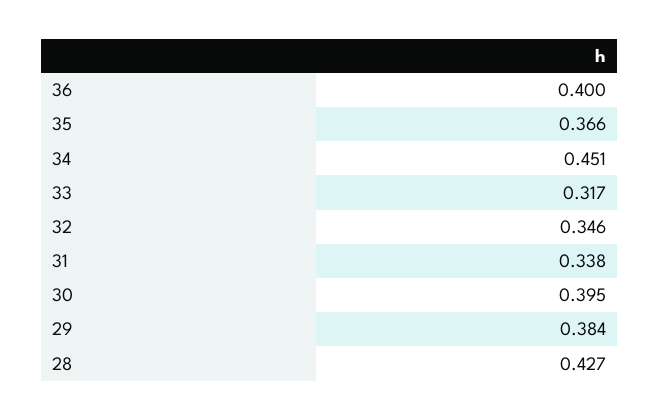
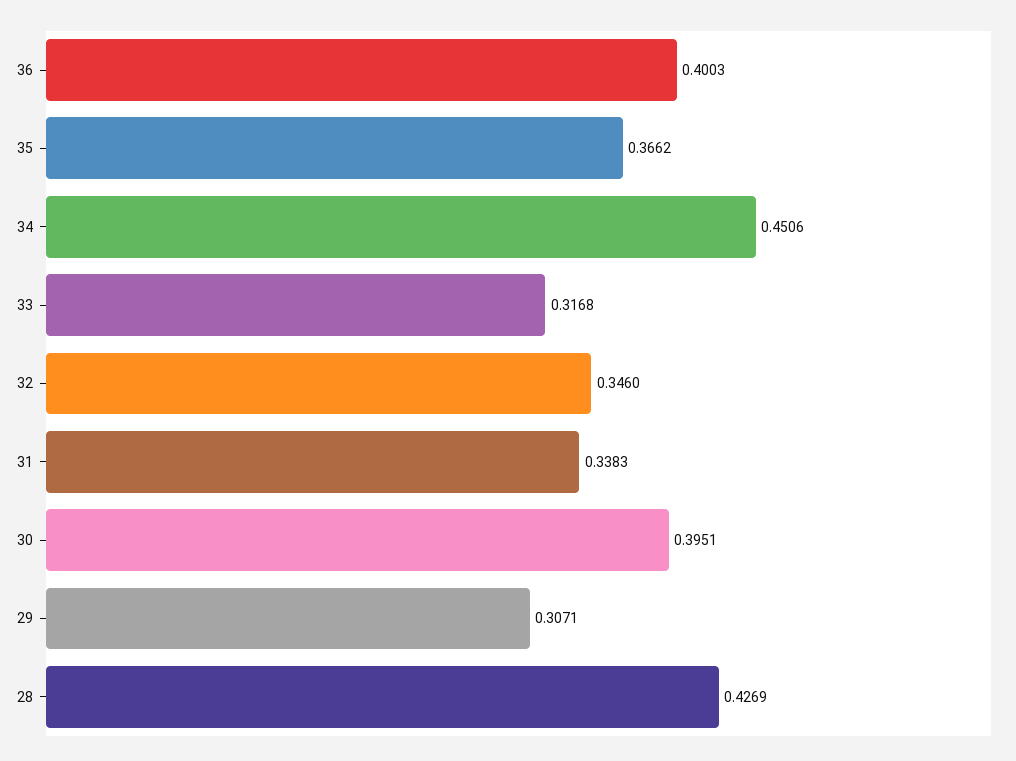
  {
    "36": 0.4003,
    "35": 0.3662,
    "34": 0.4506,
    "33": 0.3168,
    "32": 0.346,
    "31": 0.3383,
    "30": 0.3951,
-   "29": 0.384,
+   "29": 0.3071,
    "28": 0.4269
  }

